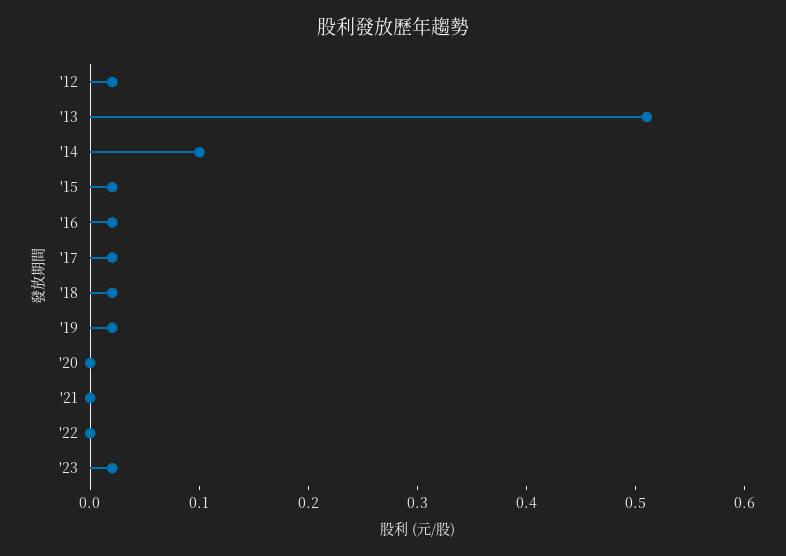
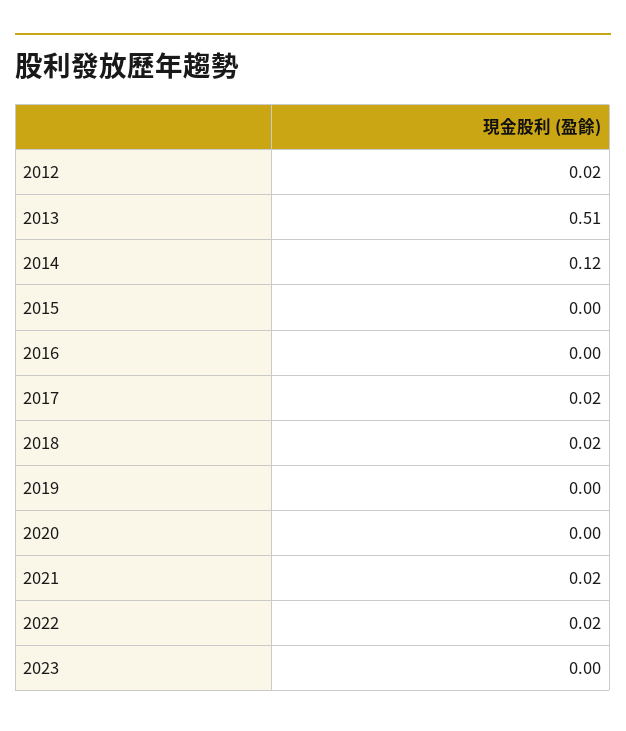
  {
    "'12": 0.02,
    "'13": 0.51,
-   "'14": 0.1,
+   "'14": 0.12,
-   "'15": 0.02,
+   "'15": 0,
-   "'16": 0.02,
+   "'16": 0,
    "'17": 0.02,
    "'18": 0.02,
-   "'19": 0.02,
+   "'19": 0,
    "'20": 0,
-   "'21": 0,
+   "'21": 0.02,
-   "'22": 0,
+   "'22": 0.02,
-   "'23": 0.02
+   "'23": 0
  }

